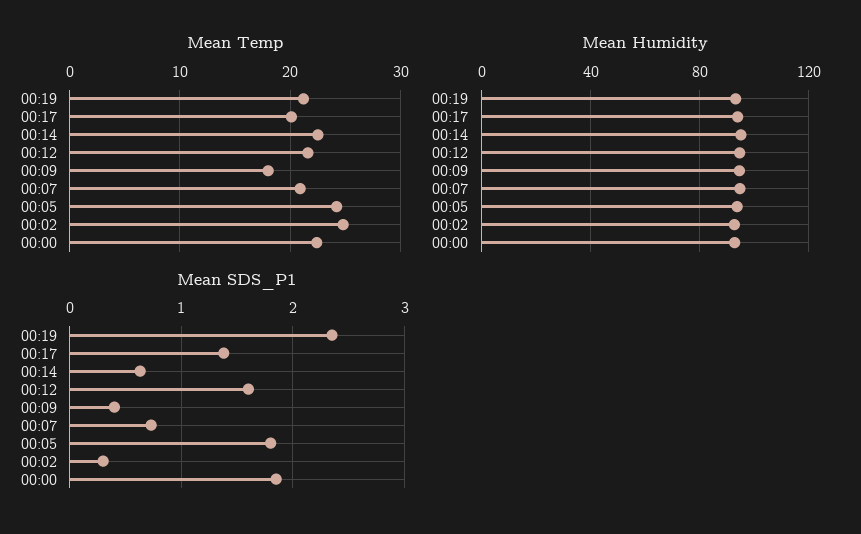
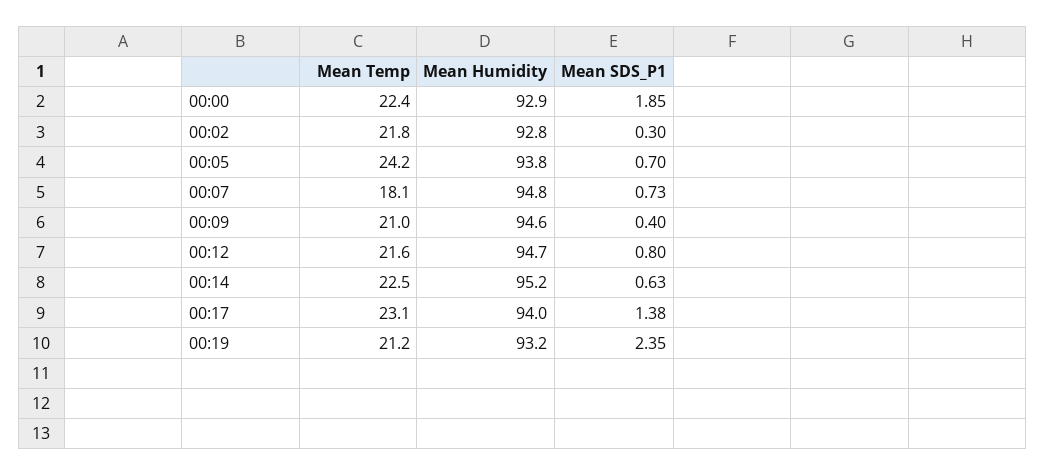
  {
    "Mean Temp": {
      "00:19": 21.2,
-     "00:17": 20,
+     "00:17": 23.1,
      "00:14": 22.5,
      "00:12": 21.6,
-     "00:09": 18,
+     "00:09": 21,
-     "00:07": 21,
+     "00:07": 18.1,
      "00:05": 24.2,
-     "00:02": 25,
+     "00:02": 21.8,
      "00:00": 22.4
    },
    "Mean Humidity": {
      "00:19": 93.2,
      "00:17": 94,
      "00:14": 95.2,
      "00:12": 94.7,
      "00:09": 94.6,
      "00:07": 94.8,
      "00:05": 93.8,
      "00:02": 92.8,
      "00:00": 92.9
    },
    "Mean SDS_P1": {
      "00:19": 2.35,
      "00:17": 1.38,
      "00:14": 0.63,
-     "00:12": 1.6,
+     "00:12": 0.8,
      "00:09": 0.4,
      "00:07": 0.73,
-     "00:05": 1.8,
+     "00:05": 0.7,
      "00:02": 0.3,
      "00:00": 1.85
    }
  }

